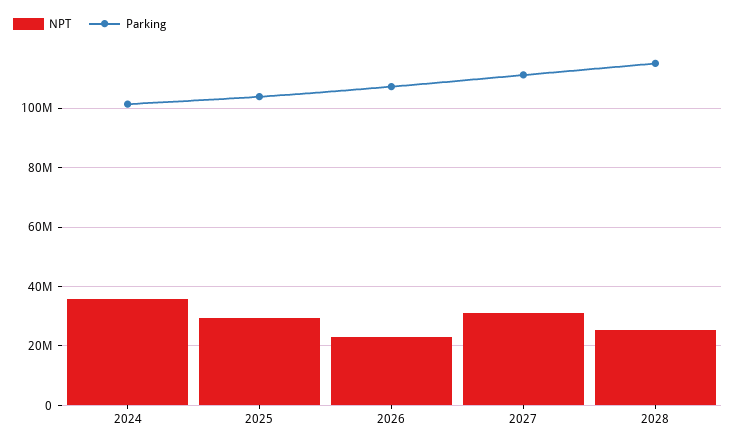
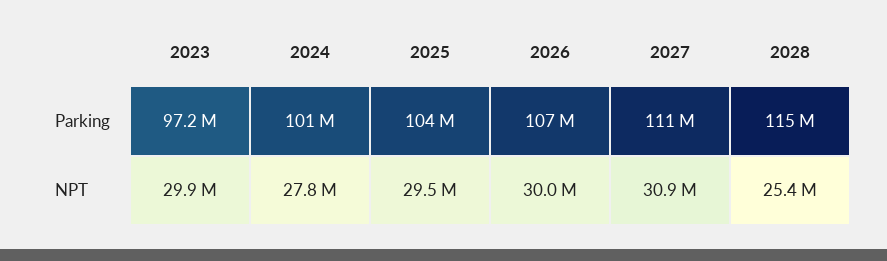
  {
    "NPT": {
-     "2024": 35000000,
+     "2024": 27800000,
      "2025": 29500000,
-     "2026": 22500000,
+     "2026": 30000000,
      "2027": 30900000,
-     "2028": 25400000
+     "2028": 25400000,
+     "2023": 29900000
    },
    "Parking": {
      "2024": 101000000,
      "2025": 104000000,
      "2026": 107000000,
      "2027": 111000000,
-     "2028": 115000000
+     "2028": 115000000,
+     "2023": 97200000
    }
  }

